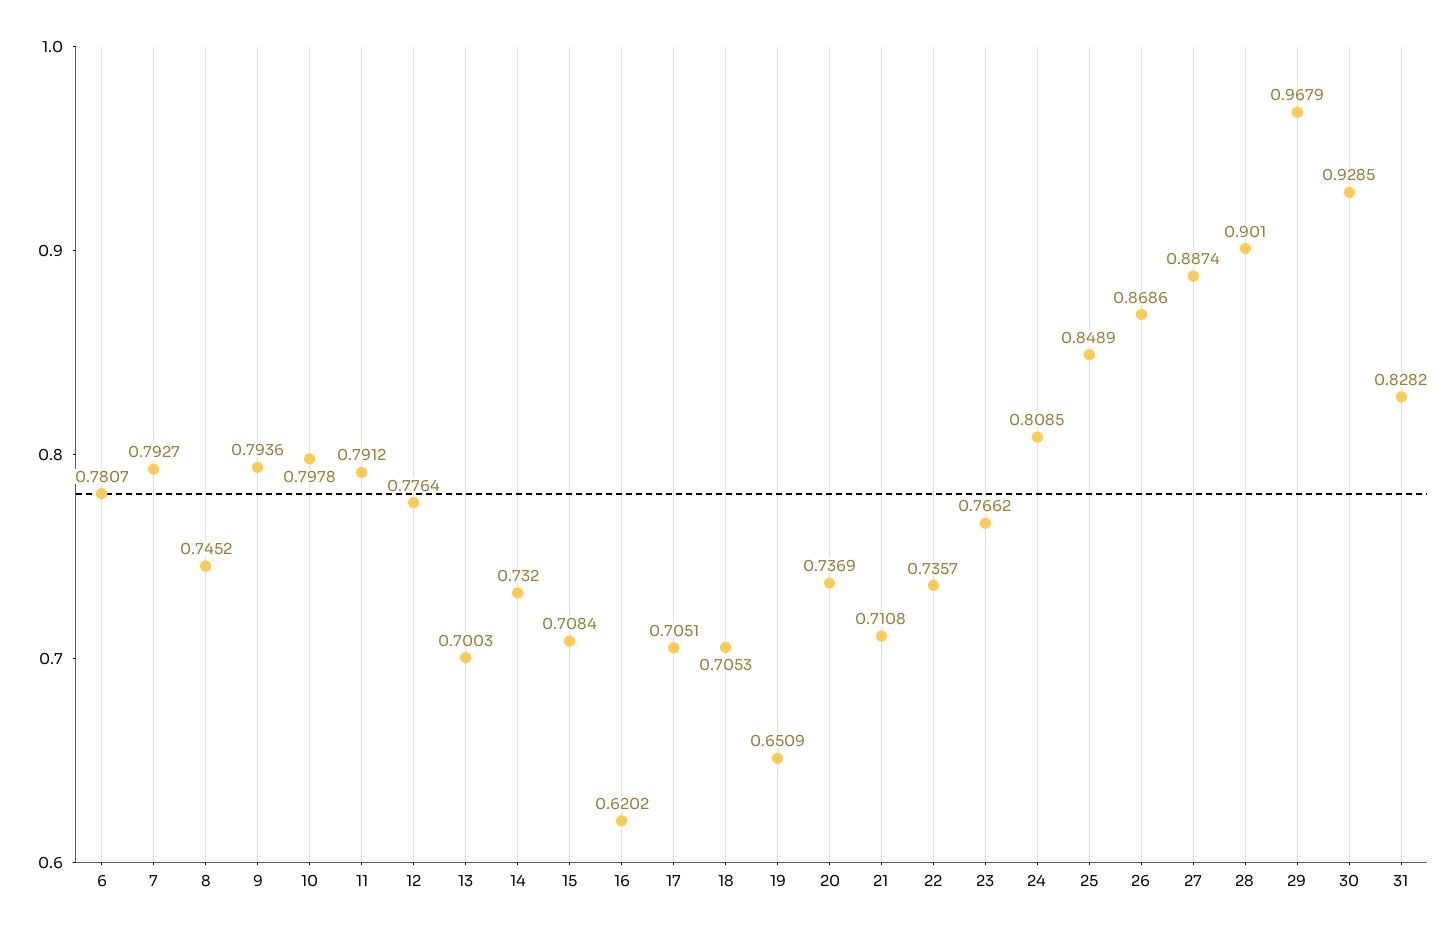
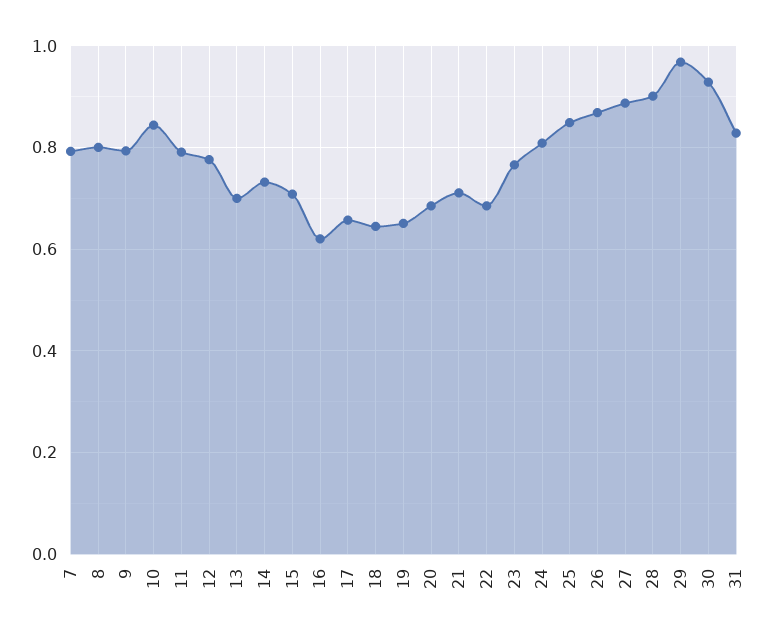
  {
-   "6": 0.7807,
    "7": 0.7927,
-   "8": 0.7452,
+   "8": 0.8,
    "9": 0.7936,
-   "10": 0.7978,
+   "10": 0.84,
    "11": 0.7912,
    "12": 0.7764,
    "13": 0.7003,
    "14": 0.732,
    "15": 0.7084,
    "16": 0.6202,
-   "17": 0.7051,
+   "17": 0.66,
-   "18": 0.7053,
+   "18": 0.64,
    "19": 0.6509,
-   "20": 0.7369,
+   "20": 0.68,
    "21": 0.7108,
-   "22": 0.7357,
+   "22": 0.68,
    "23": 0.7662,
    "24": 0.8085,
    "25": 0.8489,
    "26": 0.8686,
    "27": 0.8874,
    "28": 0.901,
    "29": 0.9679,
    "30": 0.9285,
    "31": 0.8282
  }

